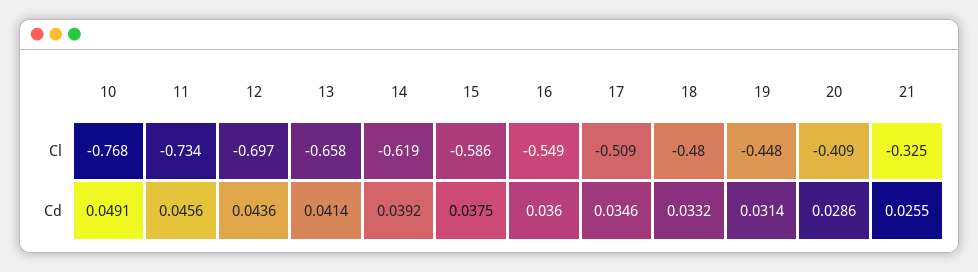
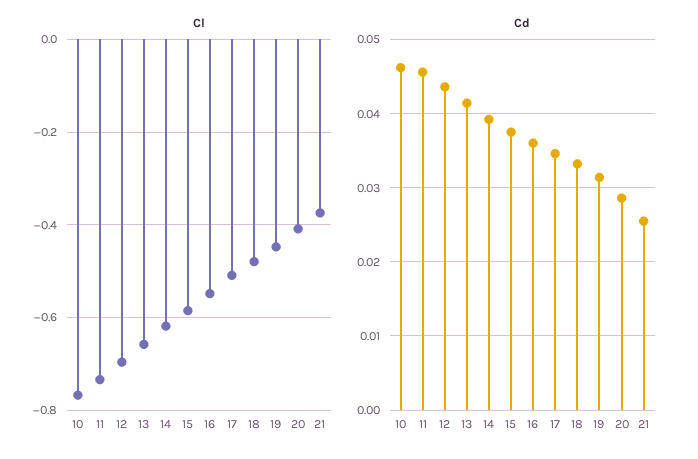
  {
    "Cl": {
      "10": -0.768,
      "11": -0.734,
      "12": -0.697,
      "13": -0.658,
      "14": -0.619,
      "15": -0.586,
      "16": -0.549,
      "17": -0.509,
      "18": -0.48,
      "19": -0.448,
      "20": -0.409,
-     "21": -0.325
+     "21": -0.38
    },
    "Cd": {
-     "10": 0.0491,
+     "10": 0.046,
      "11": 0.0456,
      "12": 0.0436,
      "13": 0.0414,
      "14": 0.0392,
      "15": 0.0375,
      "16": 0.036,
      "17": 0.0346,
      "18": 0.0332,
      "19": 0.0314,
      "20": 0.0286,
      "21": 0.0255
    }
  }

